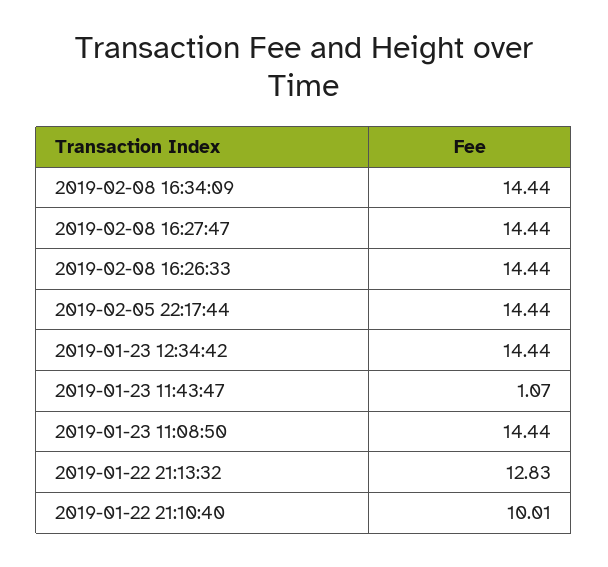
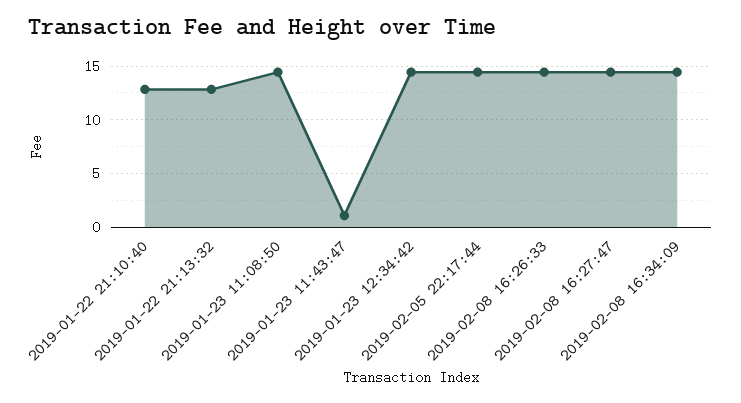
  {
    "2019-02-08 16:34:09": 14.44,
    "2019-02-08 16:27:47": 14.44,
    "2019-02-08 16:26:33": 14.44,
    "2019-02-05 22:17:44": 14.44,
    "2019-01-23 12:34:42": 14.44,
    "2019-01-23 11:43:47": 1.07,
    "2019-01-23 11:08:50": 14.44,
    "2019-01-22 21:13:32": 12.83,
-   "2019-01-22 21:10:40": 10.01
+   "2019-01-22 21:10:40": 13
  }

